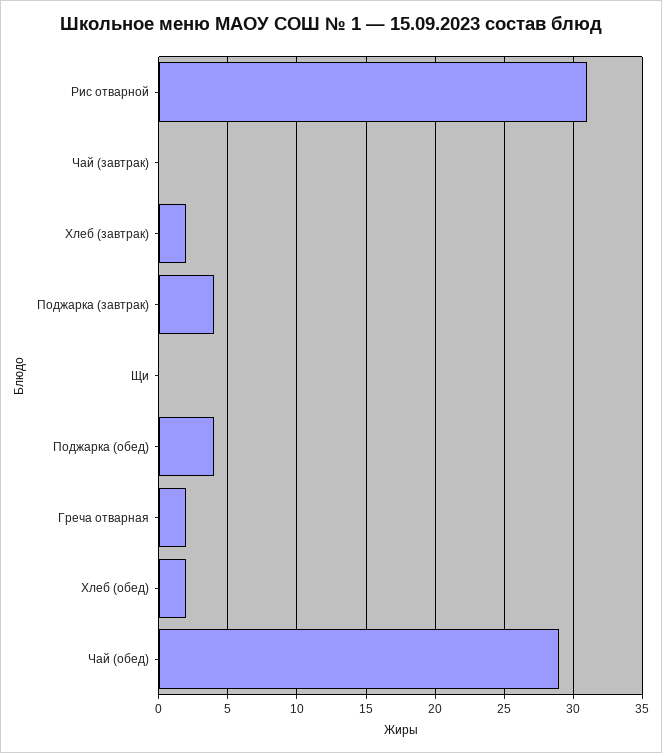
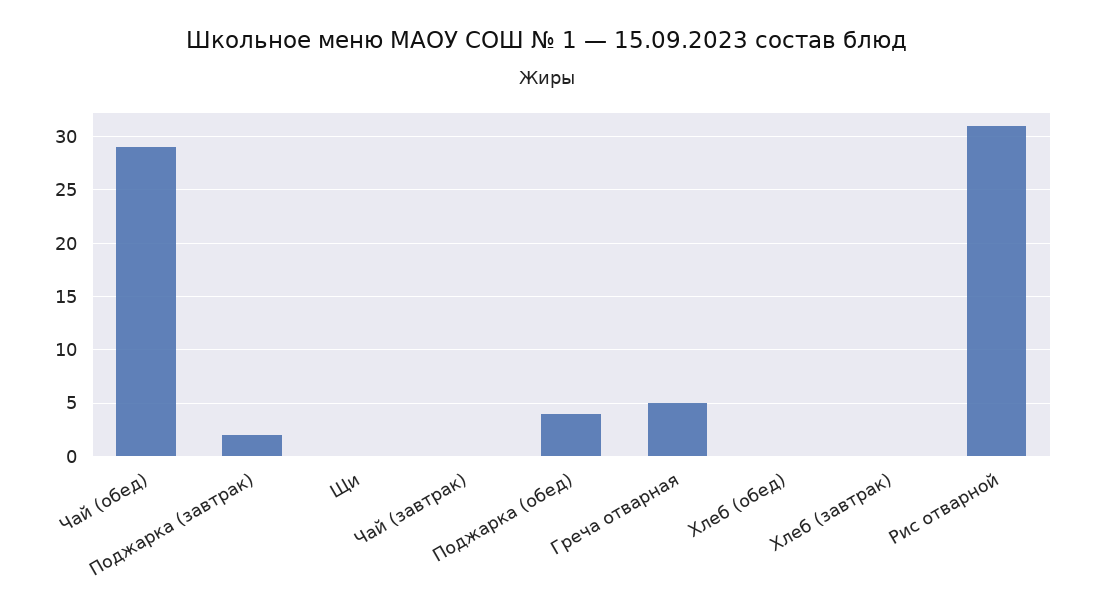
  {
    "Рис отварной": 31,
    "Чай (завтрак)": 0,
-   "Хлеб (завтрак)": 2,
+   "Хлеб (завтрак)": 0,
-   "Поджарка (завтрак)": 4,
+   "Поджарка (завтрак)": 2,
    "Щи": 0,
    "Поджарка (обед)": 4,
-   "Греча отварная": 2,
+   "Греча отварная": 5,
-   "Хлеб (обед)": 2,
+   "Хлеб (обед)": 0,
    "Чай (обед)": 29
  }

